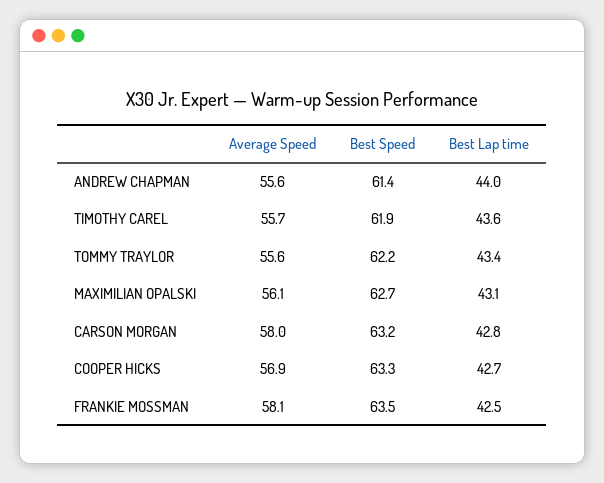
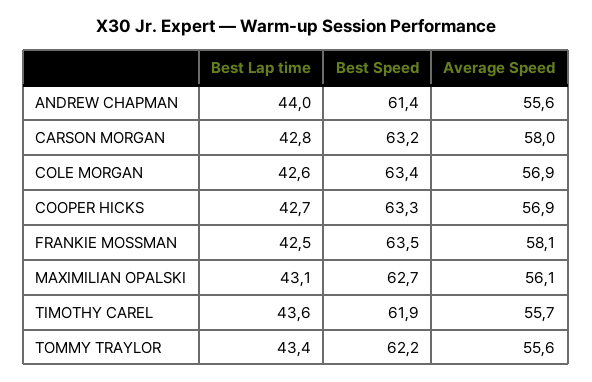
  {
    "Average Speed": {
      "ANDREW CHAPMAN": 55.6,
      "TIMOTHY CAREL": 55.7,
      "TOMMY TRAYLOR": 55.6,
      "MAXIMILIAN OPALSKI": 56.1,
      "CARSON MORGAN": 58,
      "COOPER HICKS": 56.9,
-     "FRANKIE MOSSMAN": 58.1
+     "FRANKIE MOSSMAN": 58.1,
+     "COLE MORGAN": 56.9
    },
    "Best Speed": {
      "ANDREW CHAPMAN": 61.4,
      "TIMOTHY CAREL": 61.9,
      "TOMMY TRAYLOR": 62.2,
      "MAXIMILIAN OPALSKI": 62.7,
      "CARSON MORGAN": 63.2,
      "COOPER HICKS": 63.3,
-     "FRANKIE MOSSMAN": 63.5
+     "FRANKIE MOSSMAN": 63.5,
+     "COLE MORGAN": 63.4
    },
    "Best Lap time": {
      "ANDREW CHAPMAN": 44,
      "TIMOTHY CAREL": 43.6,
      "TOMMY TRAYLOR": 43.4,
      "MAXIMILIAN OPALSKI": 43.1,
      "CARSON MORGAN": 42.8,
      "COOPER HICKS": 42.7,
-     "FRANKIE MOSSMAN": 42.5
+     "FRANKIE MOSSMAN": 42.5,
+     "COLE MORGAN": 42.6
    }
  }

